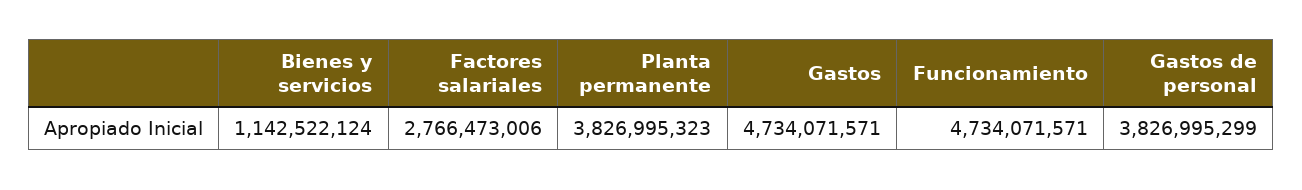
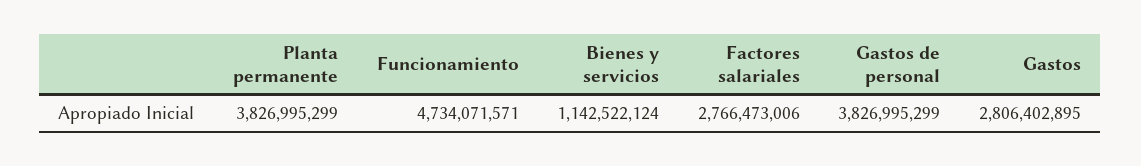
  {
    "Bienes y servicios": 1142522124,
    "Factores salariales": 2766473006,
-   "Planta permanente": 3826995323,
+   "Planta permanente": 3826995299,
-   "Gastos": 4734071571,
+   "Gastos": 2806402895,
    "Funcionamiento": 4734071571,
    "Gastos de personal": 3826995299
  }

